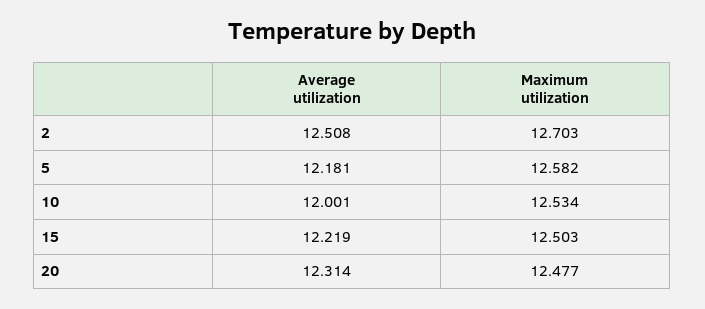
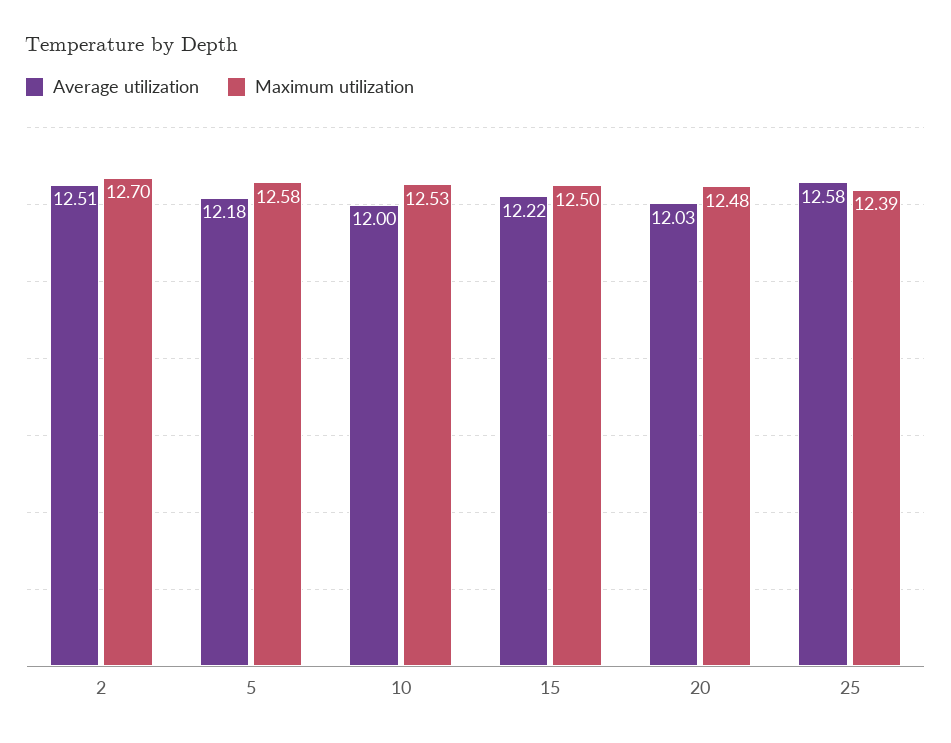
  {
    "Average utilization": {
      "2": 12.508,
      "5": 12.181,
      "10": 12.001,
      "15": 12.219,
-     "20": 12.314
+     "20": 12.03,
+     "25": 12.58
    },
    "Maximum utilization": {
      "2": 12.703,
      "5": 12.582,
      "10": 12.534,
      "15": 12.503,
-     "20": 12.477
+     "20": 12.477,
+     "25": 12.39
    }
  }

